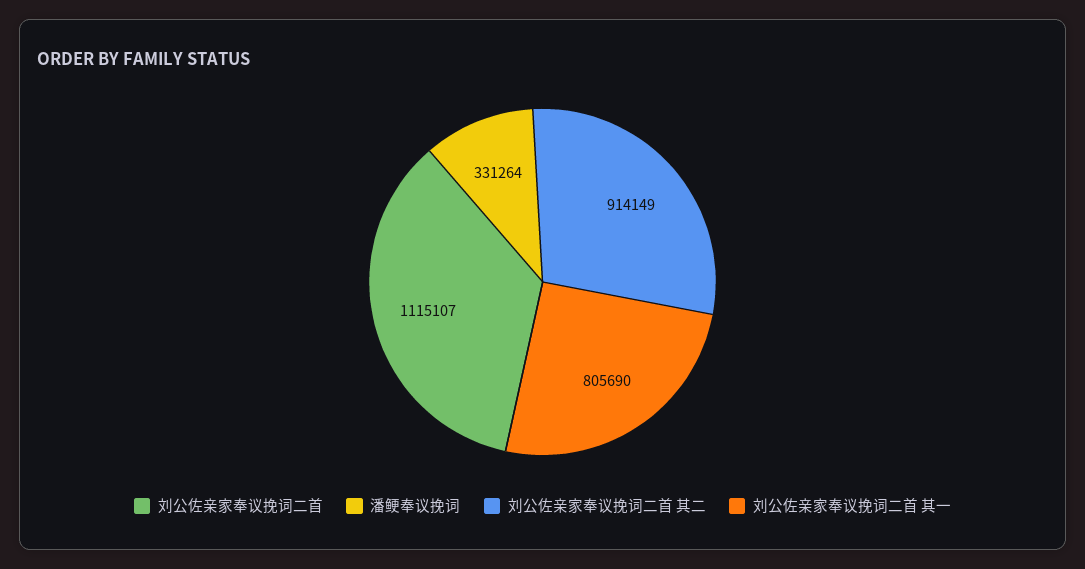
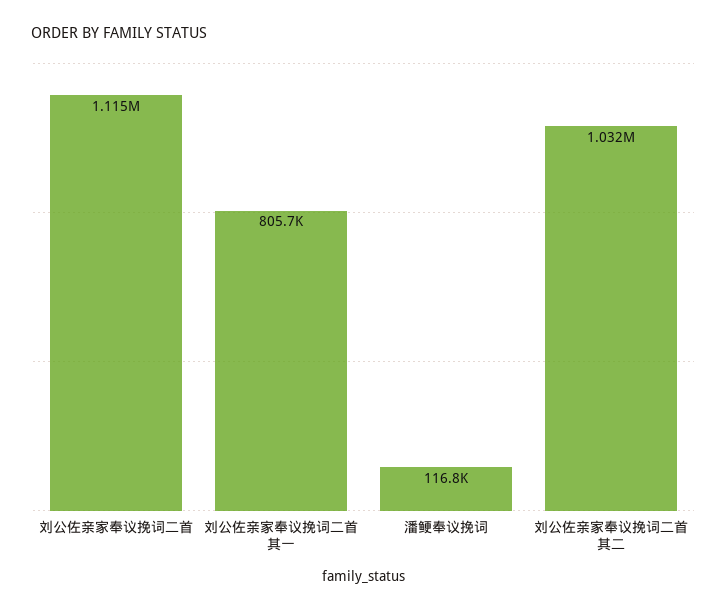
  {
    "刘公佐亲家奉议挽词二首": 1115107,
-   "潘鲠奉议挽词": 331264,
+   "潘鲠奉议挽词": 116800,
-   "刘公佐亲家奉议挽词二首 其二": 914149,
+   "刘公佐亲家奉议挽词二首 其二": 1032000,
    "刘公佐亲家奉议挽词二首 其一": 805690
  }

